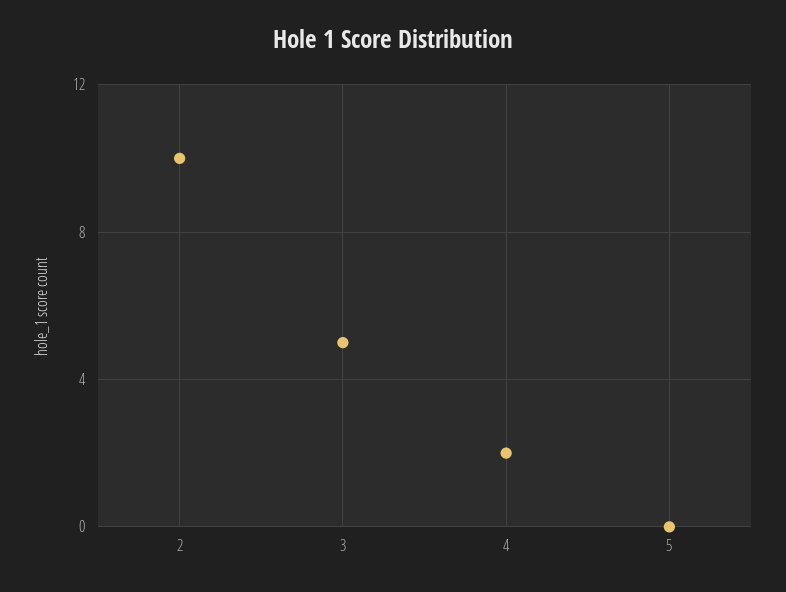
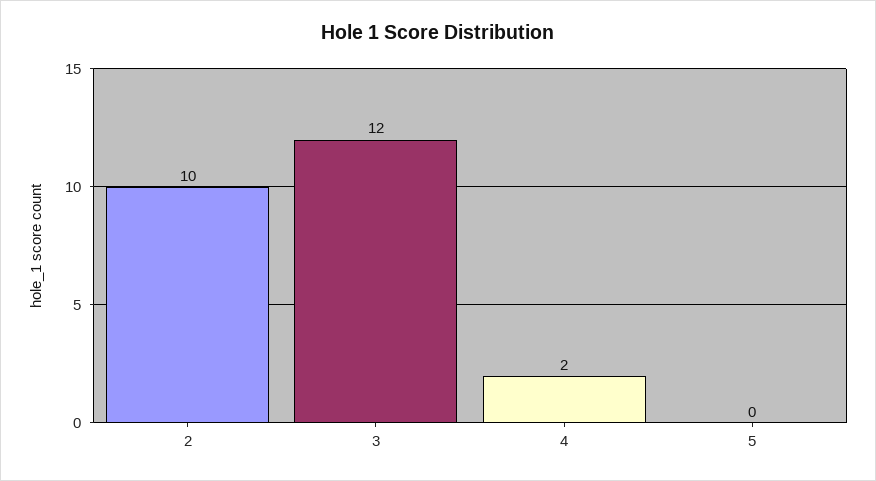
  {
    "2": 10,
-   "3": 5,
+   "3": 12,
    "4": 2,
    "5": 0
  }

